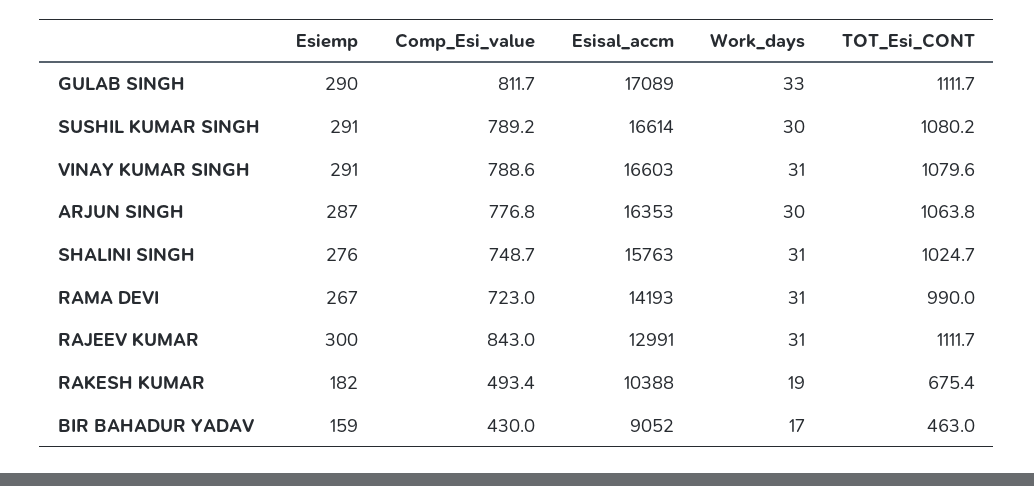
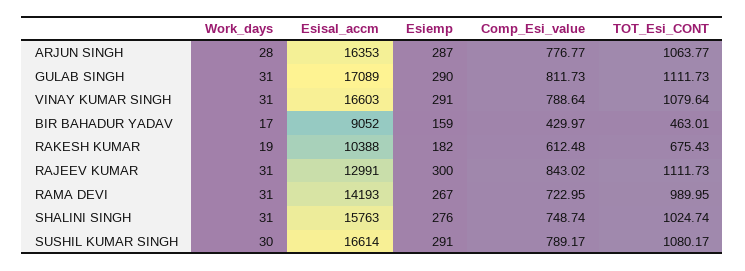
  {
    "Esiemp": {
      "GULAB SINGH": 290,
      "SUSHIL KUMAR SINGH": 291,
      "VINAY KUMAR SINGH": 291,
      "ARJUN SINGH": 287,
      "SHALINI SINGH": 276,
      "RAMA DEVI": 267,
      "RAJEEV KUMAR": 300,
      "RAKESH KUMAR": 182,
      "BIR BAHADUR YADAV": 159
    },
    "Comp_Esi_value": {
      "GULAB SINGH": 811.73,
      "SUSHIL KUMAR SINGH": 789.17,
      "VINAY KUMAR SINGH": 788.64,
      "ARJUN SINGH": 776.77,
      "SHALINI SINGH": 748.74,
      "RAMA DEVI": 722.95,
      "RAJEEV KUMAR": 843.02,
-     "RAKESH KUMAR": 493.4,
+     "RAKESH KUMAR": 612.48,
      "BIR BAHADUR YADAV": 429.97
    },
    "Esisal_accm": {
      "GULAB SINGH": 17089,
      "SUSHIL KUMAR SINGH": 16614,
      "VINAY KUMAR SINGH": 16603,
      "ARJUN SINGH": 16353,
      "SHALINI SINGH": 15763,
      "RAMA DEVI": 14193,
      "RAJEEV KUMAR": 12991,
      "RAKESH KUMAR": 10388,
      "BIR BAHADUR YADAV": 9052
    },
    "Work_days": {
-     "GULAB SINGH": 33,
+     "GULAB SINGH": 31,
      "SUSHIL KUMAR SINGH": 30,
      "VINAY KUMAR SINGH": 31,
-     "ARJUN SINGH": 30,
+     "ARJUN SINGH": 28,
      "SHALINI SINGH": 31,
      "RAMA DEVI": 31,
      "RAJEEV KUMAR": 31,
      "RAKESH KUMAR": 19,
      "BIR BAHADUR YADAV": 17
    },
    "TOT_Esi_CONT": {
      "GULAB SINGH": 1111.73,
      "SUSHIL KUMAR SINGH": 1080.17,
      "VINAY KUMAR SINGH": 1079.64,
      "ARJUN SINGH": 1063.77,
      "SHALINI SINGH": 1024.74,
      "RAMA DEVI": 989.95,
      "RAJEEV KUMAR": 1111.73,
      "RAKESH KUMAR": 675.43,
      "BIR BAHADUR YADAV": 463.01
    }
  }

